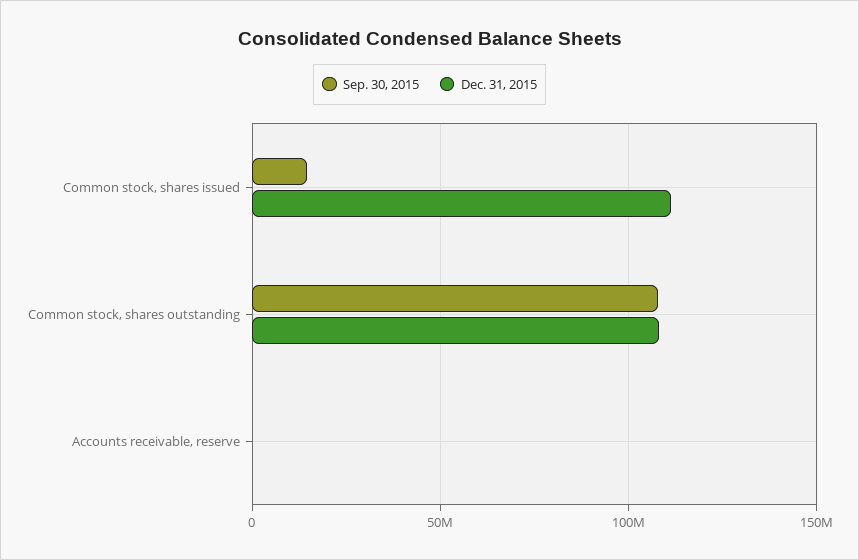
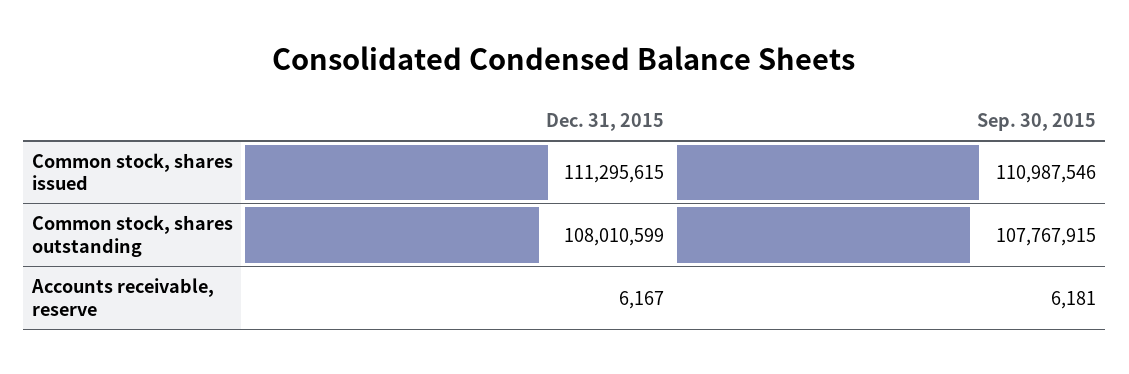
  {
    "Sep. 30, 2015": {
-     "Common stock, shares issued": 15000000,
+     "Common stock, shares issued": 110987546,
      "Common stock, shares outstanding": 107767915,
      "Accounts receivable, reserve": 6181
    },
    "Dec. 31, 2015": {
      "Common stock, shares issued": 111295615,
      "Common stock, shares outstanding": 108010599,
      "Accounts receivable, reserve": 6167
    }
  }

